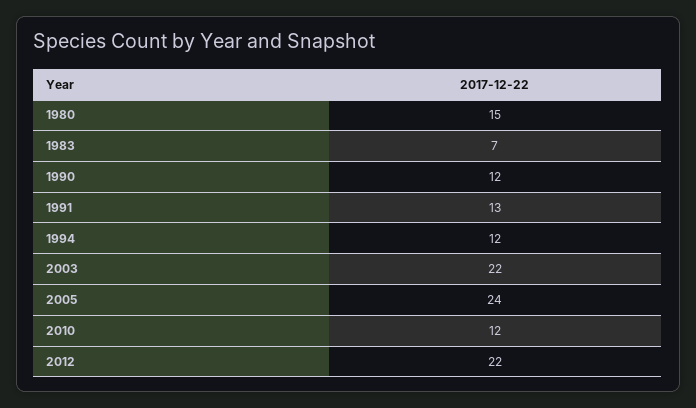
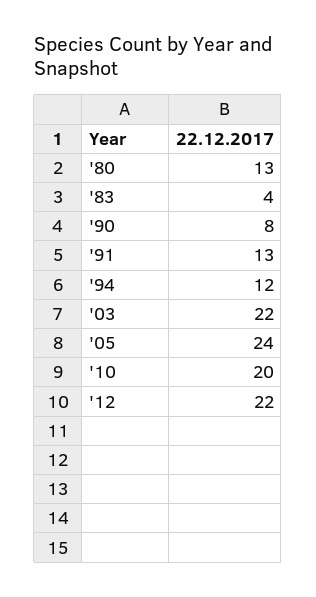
  {
-   "1980": 15,
+   "1980": 13,
-   "1983": 7,
+   "1983": 4,
-   "1990": 12,
+   "1990": 8,
    "1991": 13,
    "1994": 12,
    "2003": 22,
    "2005": 24,
-   "2010": 12,
+   "2010": 20,
    "2012": 22
  }

